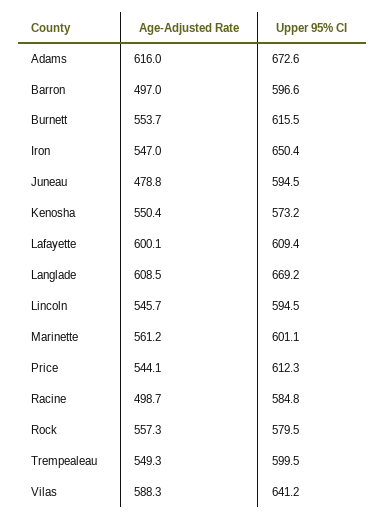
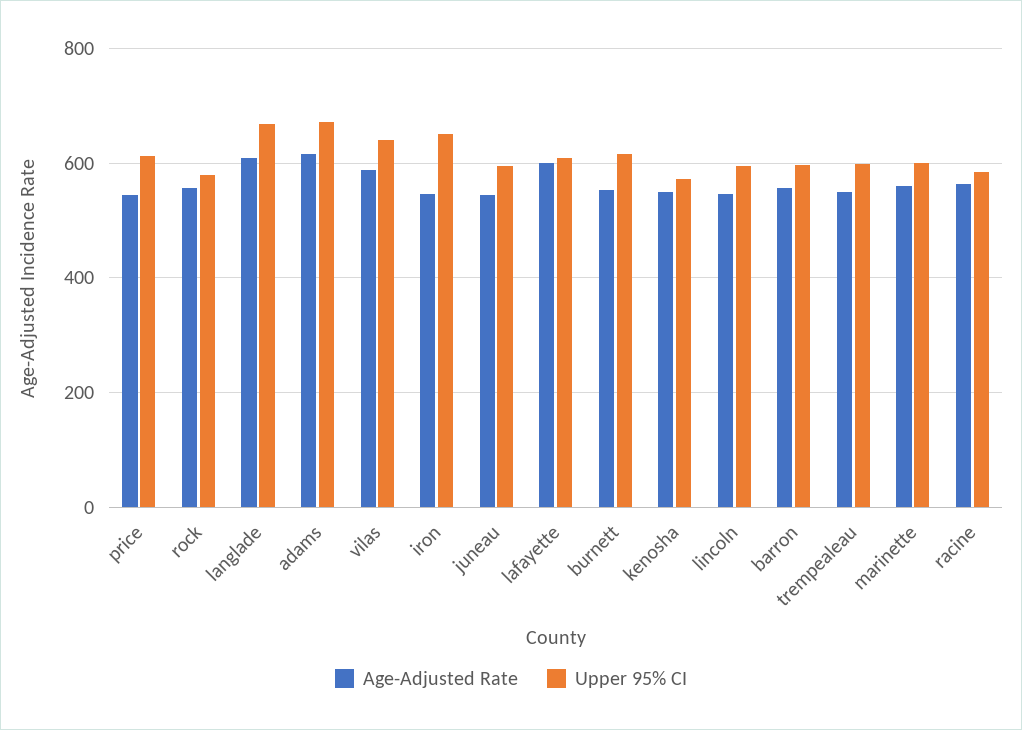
  {
    "Age-Adjusted Rate": {
      "Adams": 616,
-     "Barron": 497,
+     "Barron": 560,
      "Burnett": 553.7,
      "Iron": 547,
-     "Juneau": 478.8,
+     "Juneau": 540,
      "Kenosha": 550.4,
      "Lafayette": 600.1,
      "Langlade": 608.5,
      "Lincoln": 545.7,
      "Marinette": 561.2,
      "Price": 544.1,
-     "Racine": 498.7,
+     "Racine": 560,
      "Rock": 557.3,
      "Trempealeau": 549.3,
      "Vilas": 588.3
    },
    "Upper 95% CI": {
      "Adams": 672.6,
      "Barron": 596.6,
      "Burnett": 615.5,
      "Iron": 650.4,
      "Juneau": 594.5,
      "Kenosha": 573.2,
      "Lafayette": 609.4,
      "Langlade": 669.2,
      "Lincoln": 594.5,
      "Marinette": 601.1,
      "Price": 612.3,
      "Racine": 584.8,
      "Rock": 579.5,
      "Trempealeau": 599.5,
      "Vilas": 641.2
    }
  }

